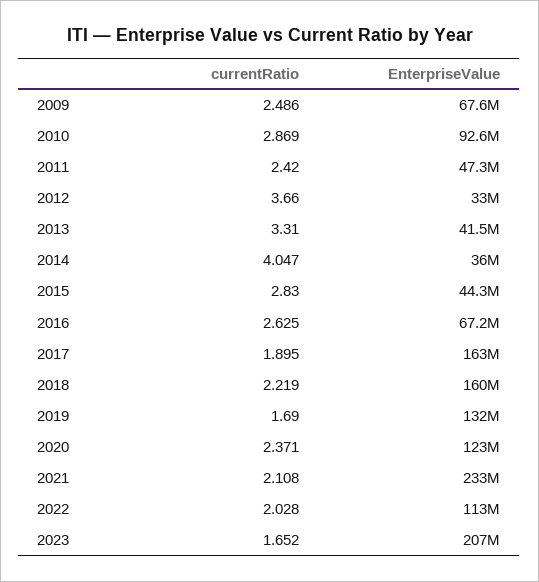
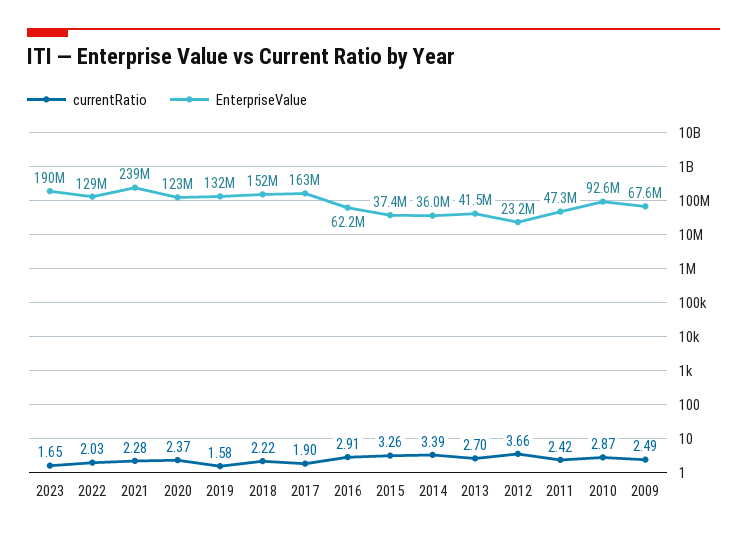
  {
    "currentRatio": {
      "2009": 2.486,
      "2010": 2.869,
      "2011": 2.42,
      "2012": 3.66,
-     "2013": 3.31,
+     "2013": 2.7,
-     "2014": 4.047,
+     "2014": 3.39,
-     "2015": 2.83,
+     "2015": 3.26,
-     "2016": 2.625,
+     "2016": 2.91,
      "2017": 1.895,
      "2018": 2.219,
-     "2019": 1.69,
+     "2019": 1.58,
      "2020": 2.371,
-     "2021": 2.108,
+     "2021": 2.28,
      "2022": 2.028,
      "2023": 1.652
    },
    "EnterpriseValue": {
      "2009": 67600000,
      "2010": 92600000,
      "2011": 47300000,
-     "2012": 33000000,
+     "2012": 23200000,
      "2013": 41500000,
      "2014": 36000000,
-     "2015": 44300000,
+     "2015": 37400000,
-     "2016": 67200000,
+     "2016": 62200000,
      "2017": 163000000,
-     "2018": 160000000,
+     "2018": 152000000,
      "2019": 132000000,
      "2020": 123000000,
-     "2021": 233000000,
+     "2021": 239000000,
-     "2022": 113000000,
+     "2022": 129000000,
-     "2023": 207000000
+     "2023": 190000000
    }
  }

